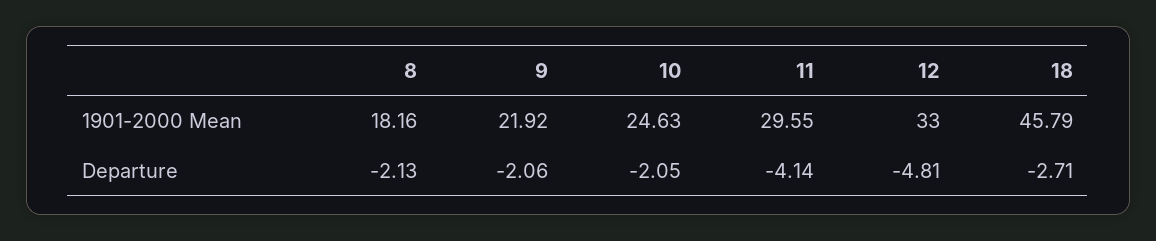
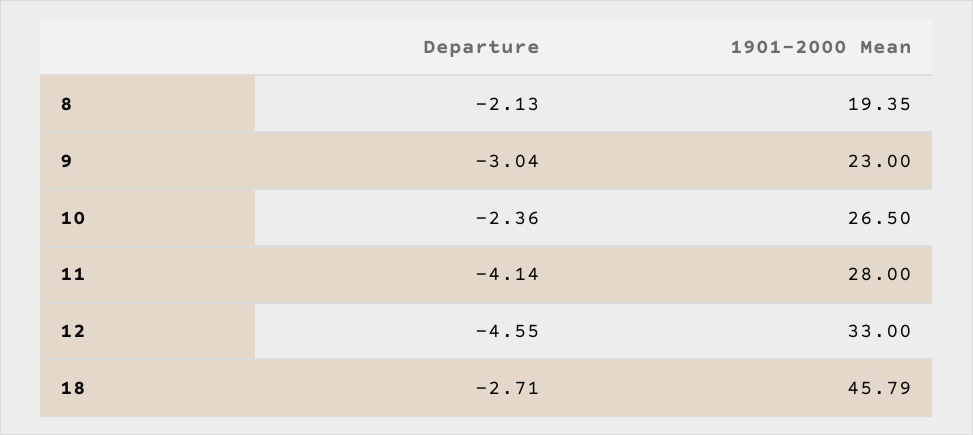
  {
    "8": {
-     "1901-2000 Mean": 18.16,
+     "1901-2000 Mean": 19.35,
      "Departure": -2.13
    },
    "9": {
-     "1901-2000 Mean": 21.92,
+     "1901-2000 Mean": 23,
-     "Departure": -2.06
+     "Departure": -3.04
    },
    "10": {
-     "1901-2000 Mean": 24.63,
+     "1901-2000 Mean": 26.5,
-     "Departure": -2.05
+     "Departure": -2.36
    },
    "11": {
-     "1901-2000 Mean": 29.55,
+     "1901-2000 Mean": 28,
      "Departure": -4.14
    },
    "12": {
      "1901-2000 Mean": 33,
-     "Departure": -4.81
+     "Departure": -4.55
    },
    "18": {
      "1901-2000 Mean": 45.79,
      "Departure": -2.71
    }
  }

